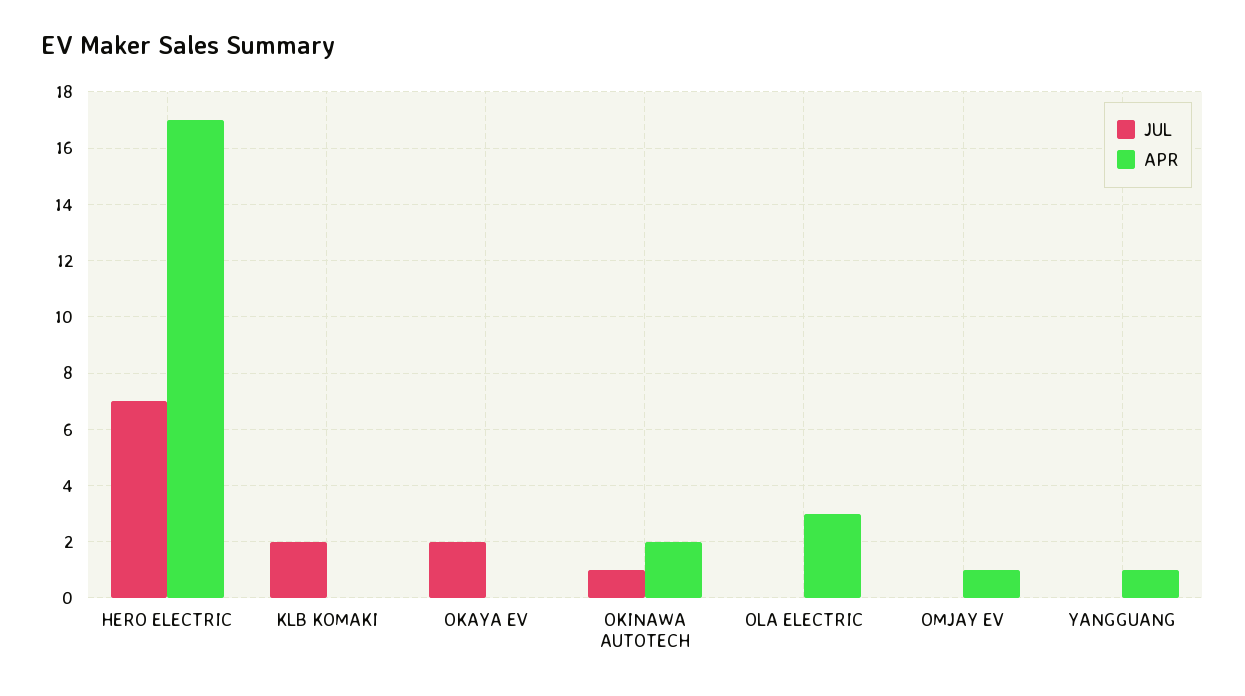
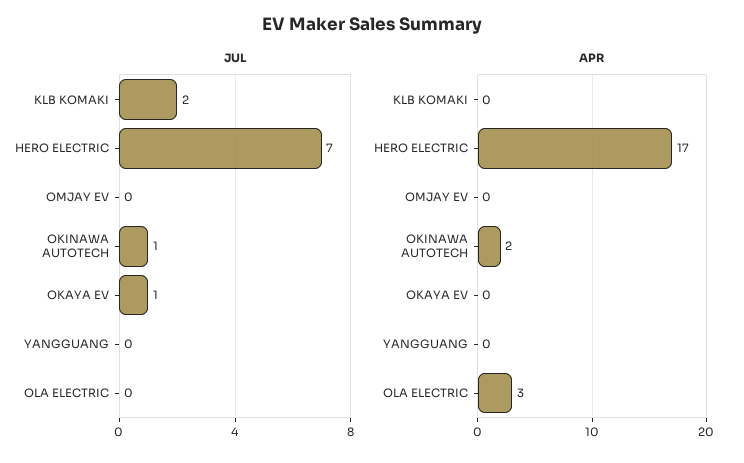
  {
    "JUL": {
      "HERO ELECTRIC": 7,
      "KLB KOMAKI": 2,
-     "OKAYA EV": 2,
+     "OKAYA EV": 1,
      "OKINAWA AUTOTECH": 1,
      "OLA ELECTRIC": 0,
      "OMJAY EV": 0,
      "YANGGUANG": 0
    },
    "APR": {
      "HERO ELECTRIC": 17,
      "KLB KOMAKI": 0,
      "OKAYA EV": 0,
      "OKINAWA AUTOTECH": 2,
      "OLA ELECTRIC": 3,
-     "OMJAY EV": 1,
+     "OMJAY EV": 0,
-     "YANGGUANG": 1
+     "YANGGUANG": 0
    }
  }

